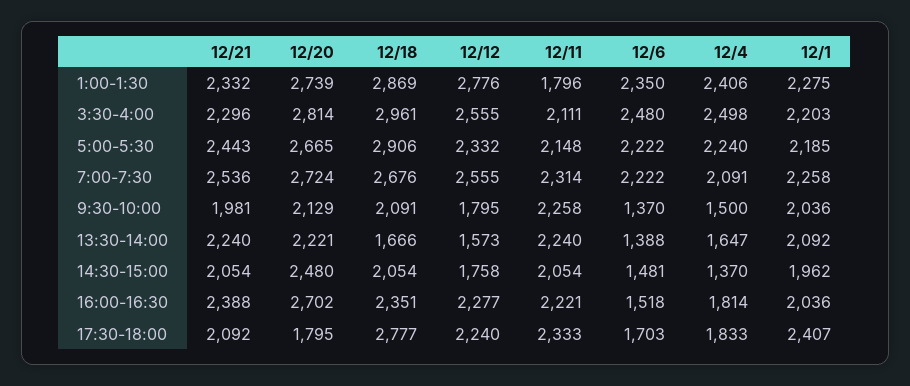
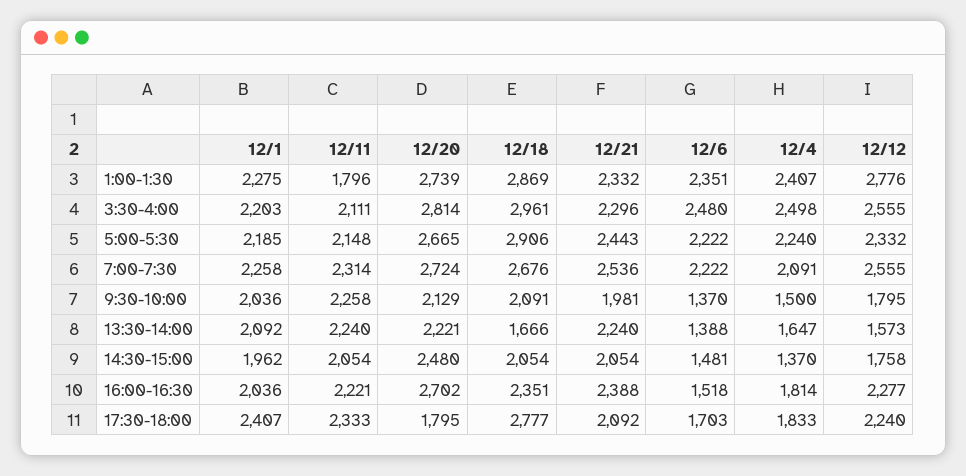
  {
    "12/21": {
      "1:00-1:30": 2332,
      "3:30-4:00": 2296,
      "5:00-5:30": 2443,
      "7:00-7:30": 2536,
      "9:30-10:00": 1981,
      "13:30-14:00": 2240,
      "14:30-15:00": 2054,
      "16:00-16:30": 2388,
      "17:30-18:00": 2092
    },
    "12/20": {
      "1:00-1:30": 2739,
      "3:30-4:00": 2814,
      "5:00-5:30": 2665,
      "7:00-7:30": 2724,
      "9:30-10:00": 2129,
      "13:30-14:00": 2221,
      "14:30-15:00": 2480,
      "16:00-16:30": 2702,
      "17:30-18:00": 1795
    },
    "12/18": {
      "1:00-1:30": 2869,
      "3:30-4:00": 2961,
      "5:00-5:30": 2906,
      "7:00-7:30": 2676,
      "9:30-10:00": 2091,
      "13:30-14:00": 1666,
      "14:30-15:00": 2054,
      "16:00-16:30": 2351,
      "17:30-18:00": 2777
    },
    "12/12": {
      "1:00-1:30": 2776,
      "3:30-4:00": 2555,
      "5:00-5:30": 2332,
      "7:00-7:30": 2555,
      "9:30-10:00": 1795,
      "13:30-14:00": 1573,
      "14:30-15:00": 1758,
      "16:00-16:30": 2277,
      "17:30-18:00": 2240
    },
    "12/11": {
      "1:00-1:30": 1796,
      "3:30-4:00": 2111,
      "5:00-5:30": 2148,
      "7:00-7:30": 2314,
      "9:30-10:00": 2258,
      "13:30-14:00": 2240,
      "14:30-15:00": 2054,
      "16:00-16:30": 2221,
      "17:30-18:00": 2333
    },
    "12/6": {
-     "1:00-1:30": 2350,
+     "1:00-1:30": 2351,
      "3:30-4:00": 2480,
      "5:00-5:30": 2222,
      "7:00-7:30": 2222,
      "9:30-10:00": 1370,
      "13:30-14:00": 1388,
      "14:30-15:00": 1481,
      "16:00-16:30": 1518,
      "17:30-18:00": 1703
    },
    "12/4": {
-     "1:00-1:30": 2406,
+     "1:00-1:30": 2407,
      "3:30-4:00": 2498,
      "5:00-5:30": 2240,
      "7:00-7:30": 2091,
      "9:30-10:00": 1500,
      "13:30-14:00": 1647,
      "14:30-15:00": 1370,
      "16:00-16:30": 1814,
      "17:30-18:00": 1833
    },
    "12/1": {
      "1:00-1:30": 2275,
      "3:30-4:00": 2203,
      "5:00-5:30": 2185,
      "7:00-7:30": 2258,
      "9:30-10:00": 2036,
      "13:30-14:00": 2092,
      "14:30-15:00": 1962,
      "16:00-16:30": 2036,
      "17:30-18:00": 2407
    }
  }

